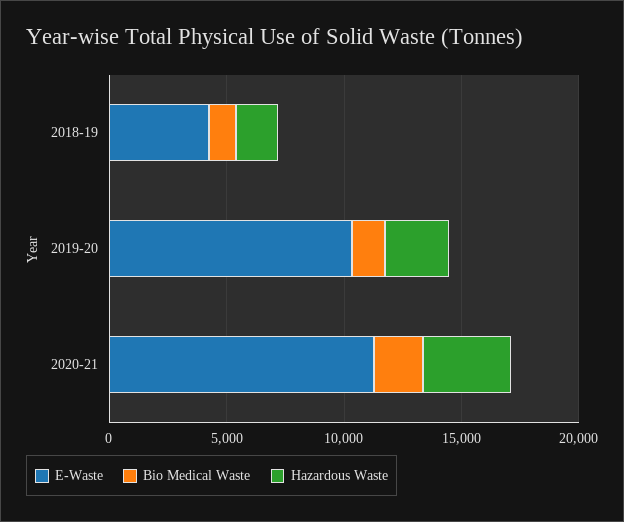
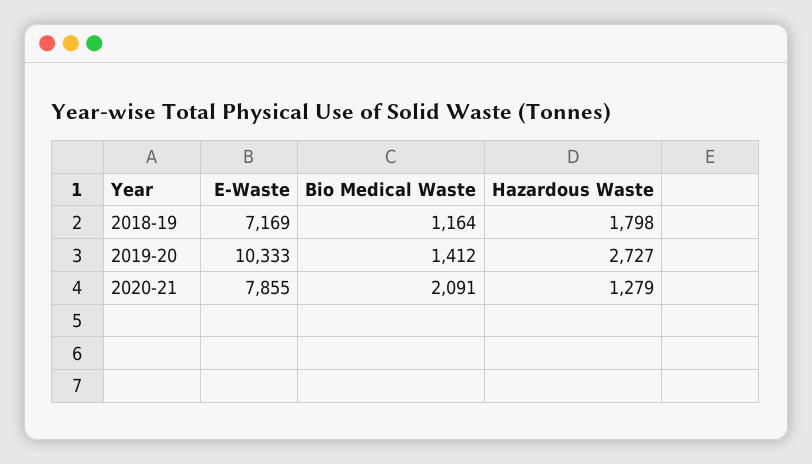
  {
    "E-Waste": {
-     "2018-19": 4000,
+     "2018-19": 7169,
      "2019-20": 10333,
-     "2020-21": 11000
+     "2020-21": 7855
    },
    "Bio Medical Waste": {
      "2018-19": 1164,
      "2019-20": 1412,
      "2020-21": 2091
    },
    "Hazardous Waste": {
      "2018-19": 1798,
      "2019-20": 2727,
-     "2020-21": 4000
+     "2020-21": 1279
    }
  }

